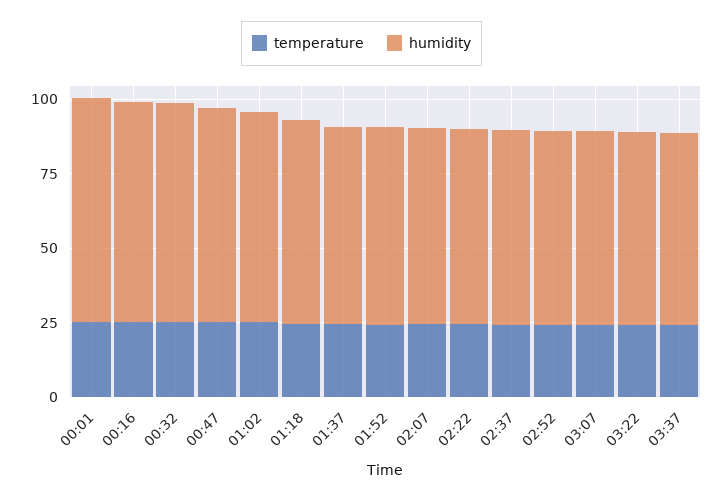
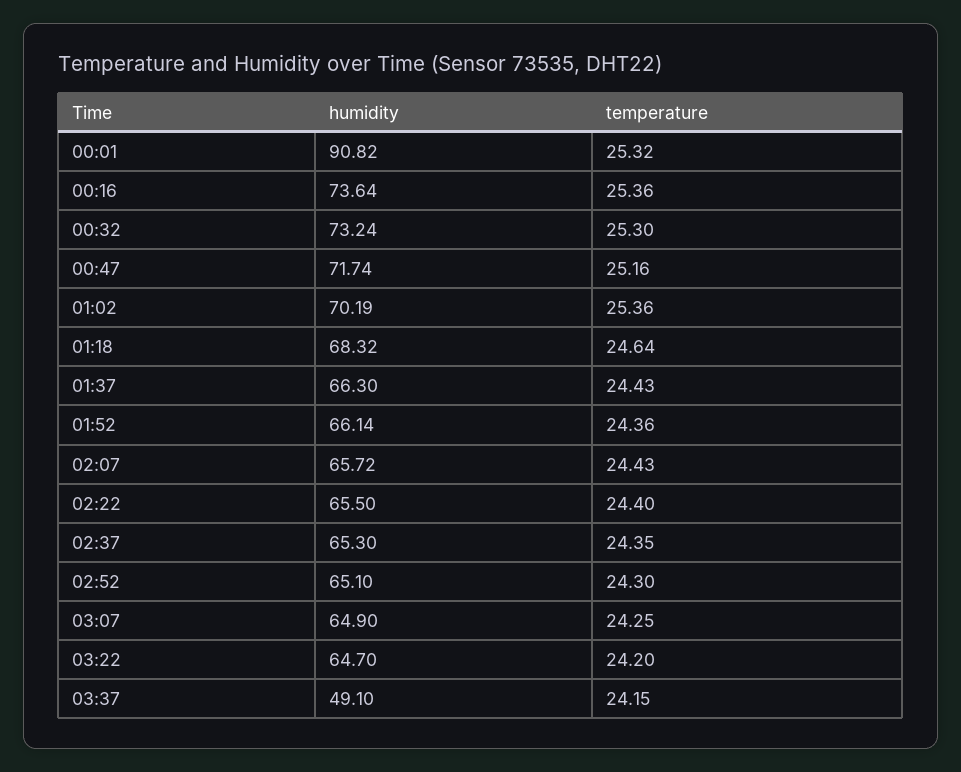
  {
    "temperature": {
      "00:01": 25.32,
      "00:16": 25.36,
      "00:32": 25.3,
      "00:47": 25.16,
      "01:02": 25.36,
      "01:18": 24.64,
      "01:37": 24.43,
      "01:52": 24.36,
      "02:07": 24.43,
      "02:22": 24.4,
      "02:37": 24.35,
      "02:52": 24.3,
      "03:07": 24.25,
      "03:22": 24.2,
      "03:37": 24.15
    },
    "humidity": {
-     "00:01": 75,
+     "00:01": 90.82,
      "00:16": 73.64,
      "00:32": 73.24,
      "00:47": 71.74,
      "01:02": 70.19,
      "01:18": 68.32,
      "01:37": 66.3,
      "01:52": 66.14,
      "02:07": 65.72,
      "02:22": 65.5,
      "02:37": 65.3,
      "02:52": 65.1,
      "03:07": 64.9,
      "03:22": 64.7,
-     "03:37": 65
+     "03:37": 49.1
    }
  }

